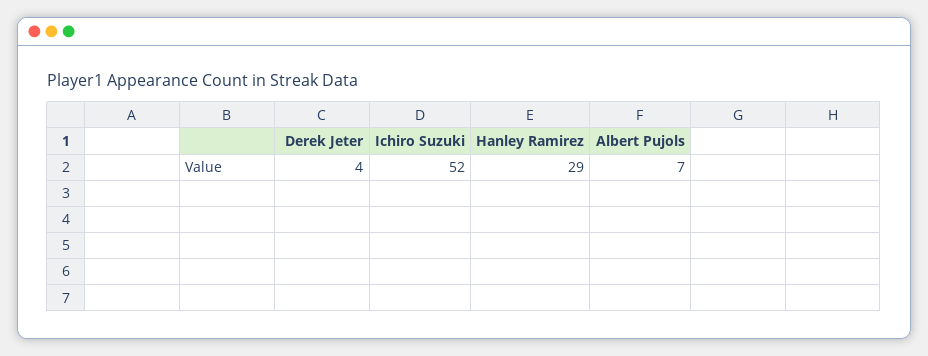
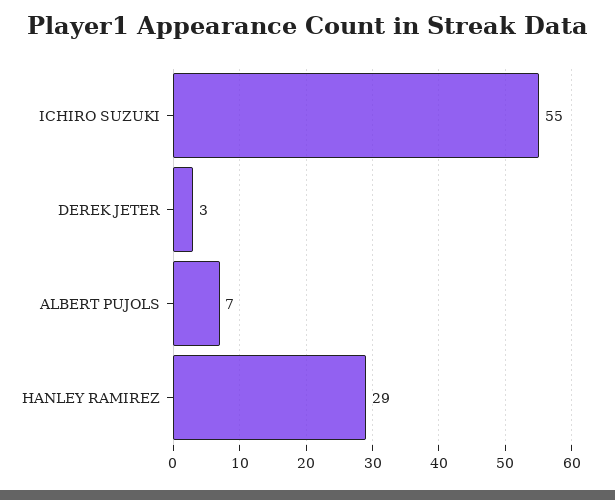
  {
-   "Derek Jeter": 4,
+   "Derek Jeter": 3,
-   "Ichiro Suzuki": 52,
+   "Ichiro Suzuki": 55,
    "Hanley Ramirez": 29,
    "Albert Pujols": 7
  }

